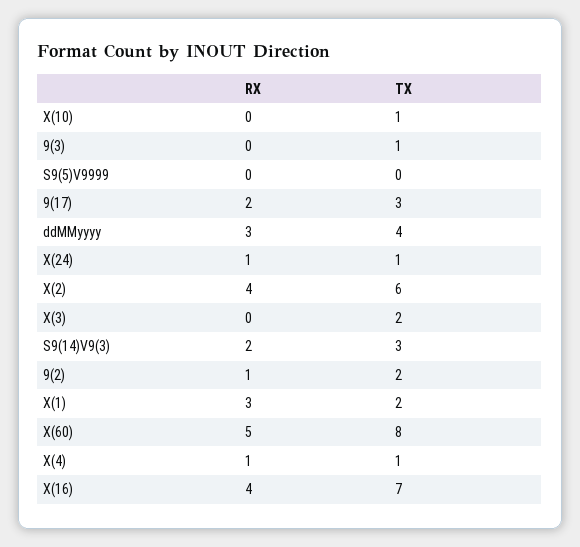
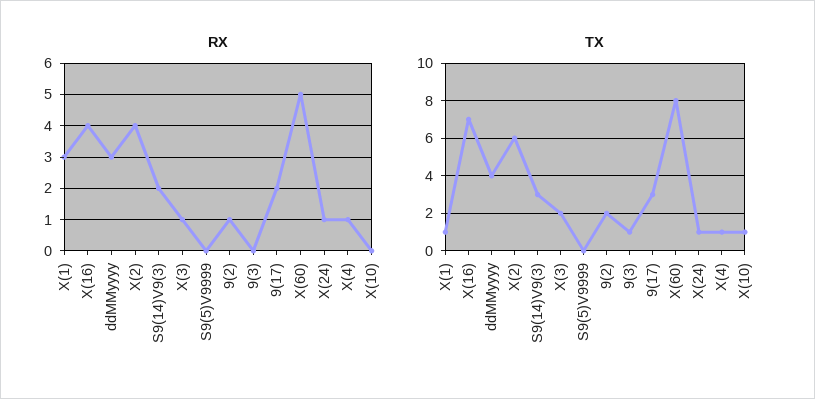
  {
    "RX": {
      "X(10)": 0,
      "9(3)": 0,
      "S9(5)V9999": 0,
      "9(17)": 2,
      "ddMMyyyy": 3,
      "X(24)": 1,
      "X(2)": 4,
-     "X(3)": 0,
+     "X(3)": 1,
      "S9(14)V9(3)": 2,
      "9(2)": 1,
      "X(1)": 3,
      "X(60)": 5,
      "X(4)": 1,
      "X(16)": 4
    },
    "TX": {
      "X(10)": 1,
      "9(3)": 1,
      "S9(5)V9999": 0,
      "9(17)": 3,
      "ddMMyyyy": 4,
      "X(24)": 1,
      "X(2)": 6,
      "X(3)": 2,
      "S9(14)V9(3)": 3,
      "9(2)": 2,
-     "X(1)": 2,
+     "X(1)": 1,
      "X(60)": 8,
      "X(4)": 1,
      "X(16)": 7
    }
  }

